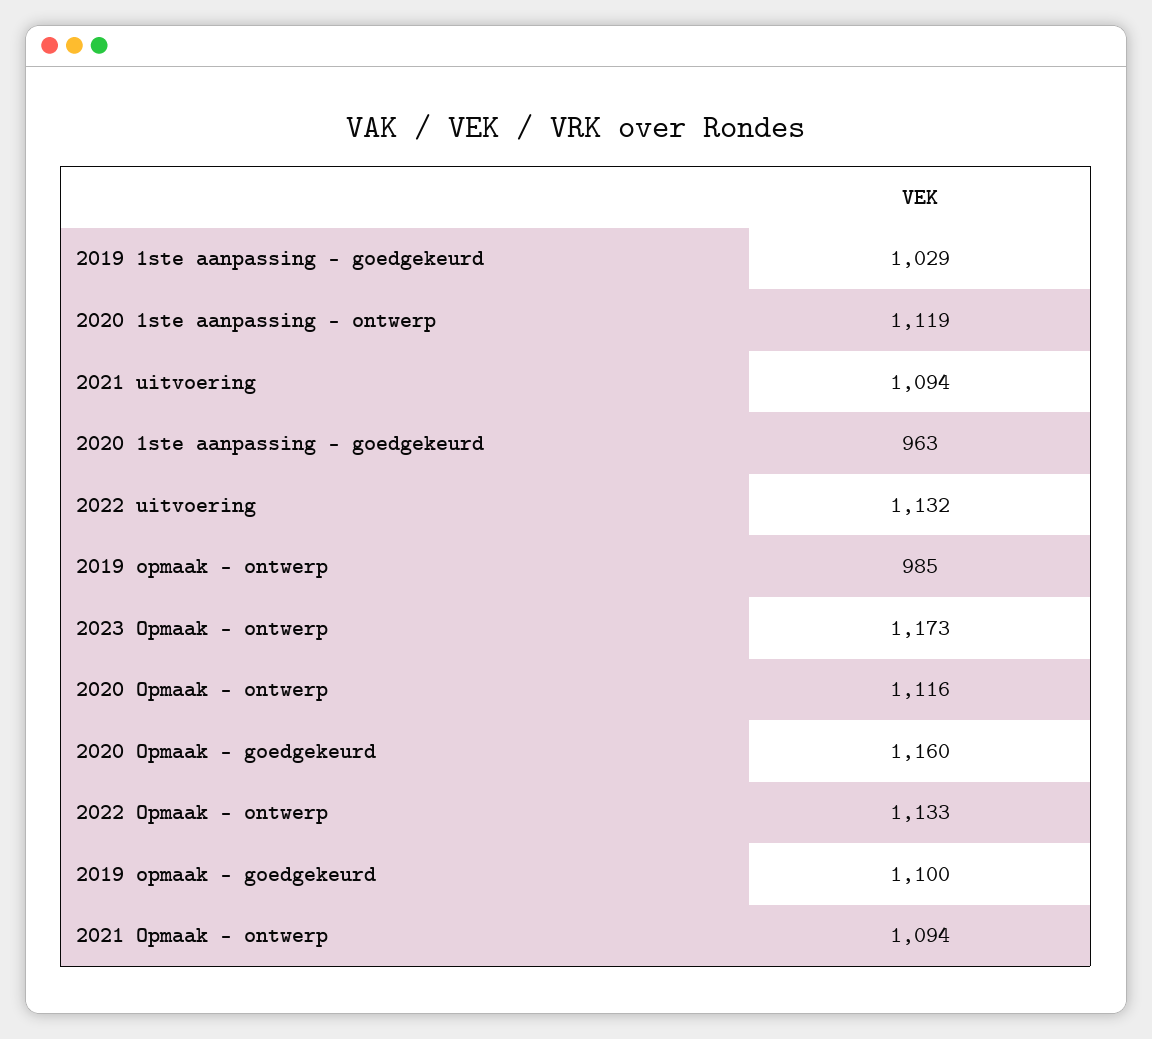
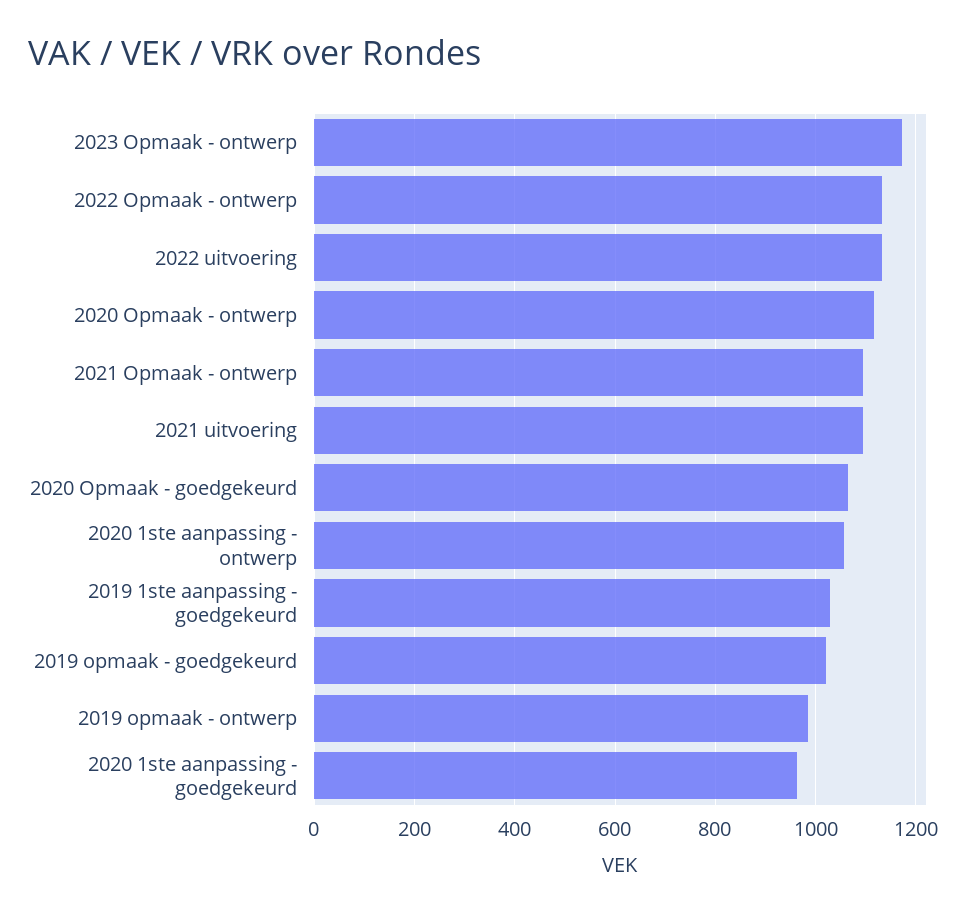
  {
    "2019 1ste aanpassing - goedgekeurd": 1029,
-   "2020 1ste aanpassing - ontwerp": 1119,
+   "2020 1ste aanpassing - ontwerp": 1060,
    "2021 uitvoering": 1094,
    "2020 1ste aanpassing - goedgekeurd": 963,
    "2022 uitvoering": 1132,
    "2019 opmaak - ontwerp": 985,
    "2023 Opmaak - ontwerp": 1173,
    "2020 Opmaak - ontwerp": 1116,
-   "2020 Opmaak - goedgekeurd": 1160,
+   "2020 Opmaak - goedgekeurd": 1060,
    "2022 Opmaak - ontwerp": 1133,
-   "2019 opmaak - goedgekeurd": 1100,
+   "2019 opmaak - goedgekeurd": 1020,
    "2021 Opmaak - ontwerp": 1094
  }

